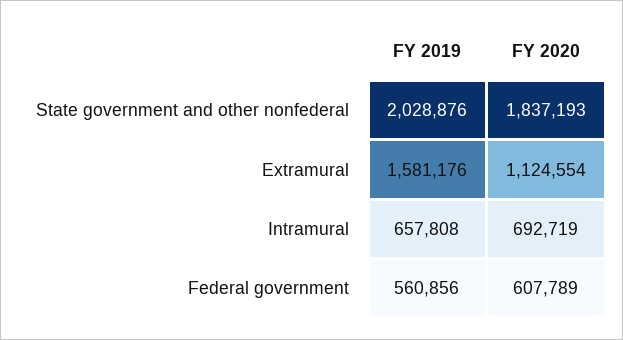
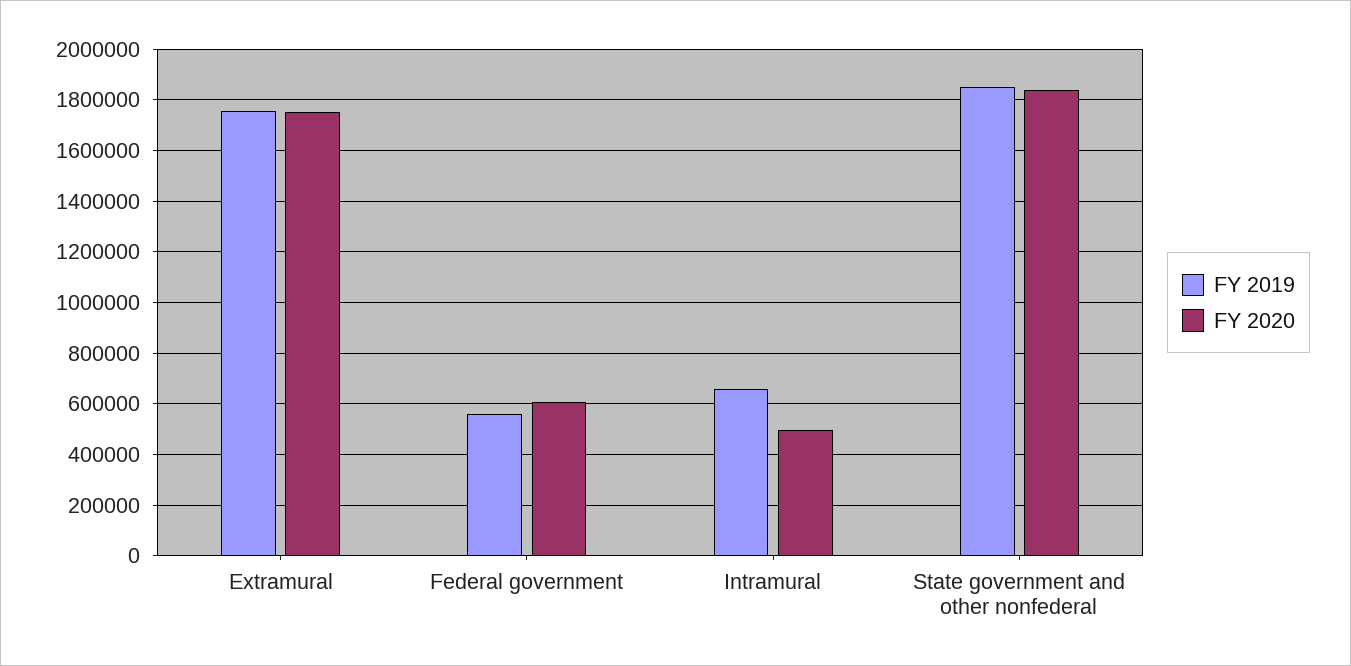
  {
    "FY 2019": {
-     "State government and other nonfederal": 2028876,
+     "State government and other nonfederal": 1850000,
-     "Extramural": 1581176,
+     "Extramural": 1750000,
      "Intramural": 657808,
      "Federal government": 560856
    },
    "FY 2020": {
      "State government and other nonfederal": 1837193,
-     "Extramural": 1124554,
+     "Extramural": 1750000,
-     "Intramural": 692719,
+     "Intramural": 500000,
      "Federal government": 607789
    }
  }

